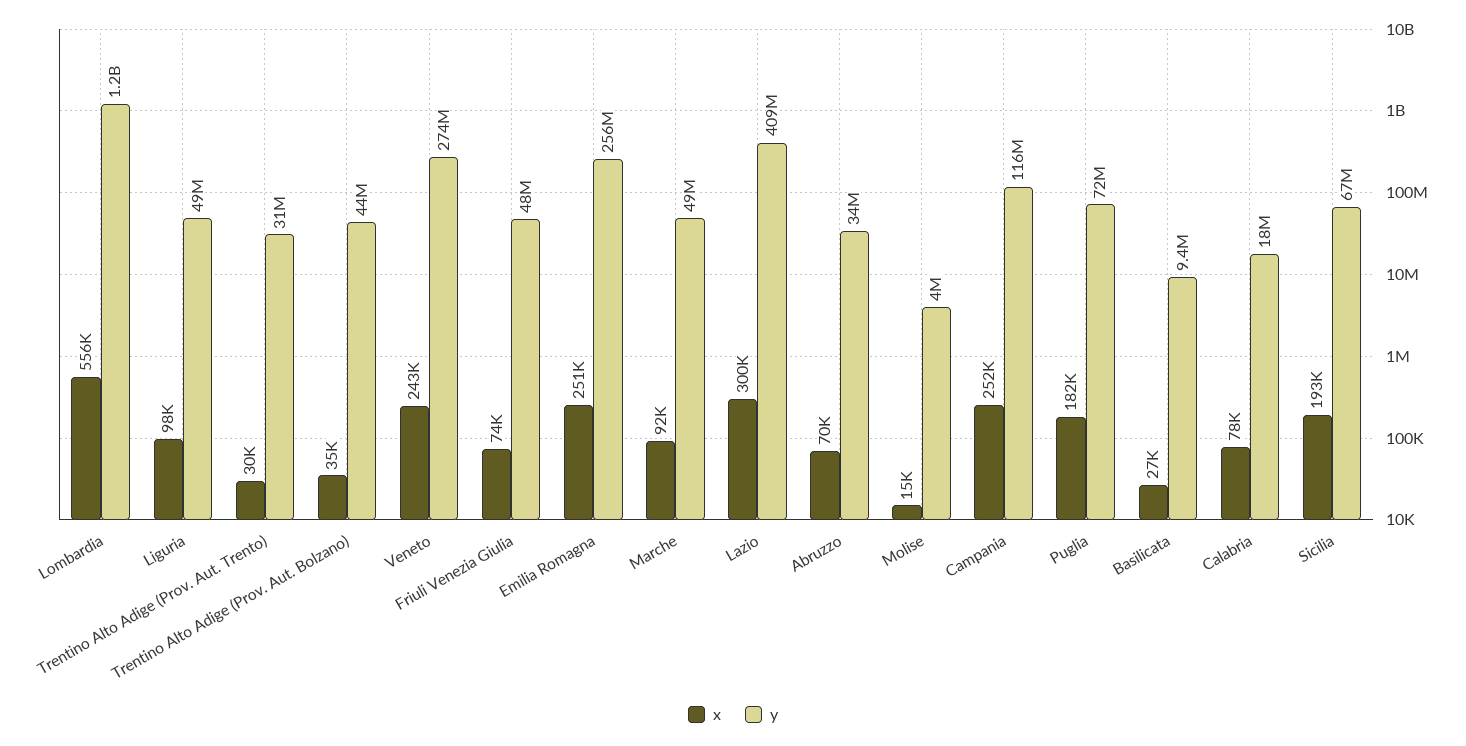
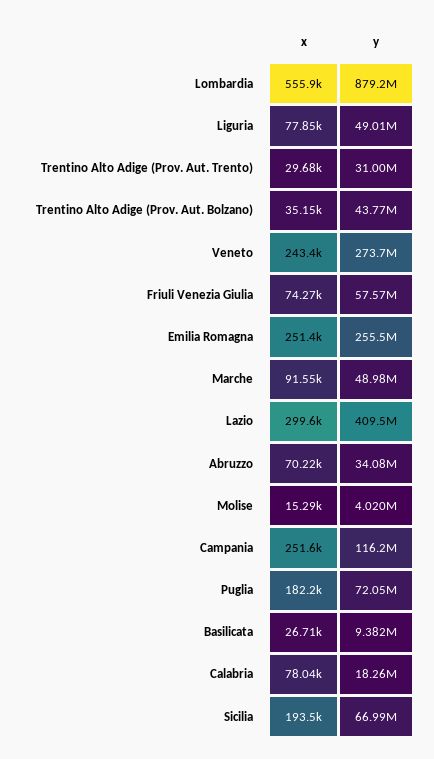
  {
    "x": {
      "Lombardia": 555900,
-     "Liguria": 98000,
+     "Liguria": 77850,
      "Trentino Alto Adige (Prov. Aut. Trento)": 29680,
      "Trentino Alto Adige (Prov. Aut. Bolzano)": 35150,
      "Veneto": 243400,
      "Friuli Venezia Giulia": 74270,
      "Emilia Romagna": 251400,
      "Marche": 91550,
      "Lazio": 299600,
      "Abruzzo": 70220,
      "Molise": 15290,
      "Campania": 251600,
      "Puglia": 182200,
      "Basilicata": 26710,
      "Calabria": 78040,
      "Sicilia": 193500
    },
    "y": {
-     "Lombardia": 1200000000,
+     "Lombardia": 879200000,
      "Liguria": 49010000,
      "Trentino Alto Adige (Prov. Aut. Trento)": 31000000,
      "Trentino Alto Adige (Prov. Aut. Bolzano)": 43770000,
      "Veneto": 273700000,
-     "Friuli Venezia Giulia": 48000000,
+     "Friuli Venezia Giulia": 57570000,
      "Emilia Romagna": 255500000,
      "Marche": 48980000,
      "Lazio": 409500000,
      "Abruzzo": 34080000,
      "Molise": 4020000,
      "Campania": 116200000,
      "Puglia": 72050000,
      "Basilicata": 9382000,
      "Calabria": 18260000,
      "Sicilia": 66990000
    }
  }

